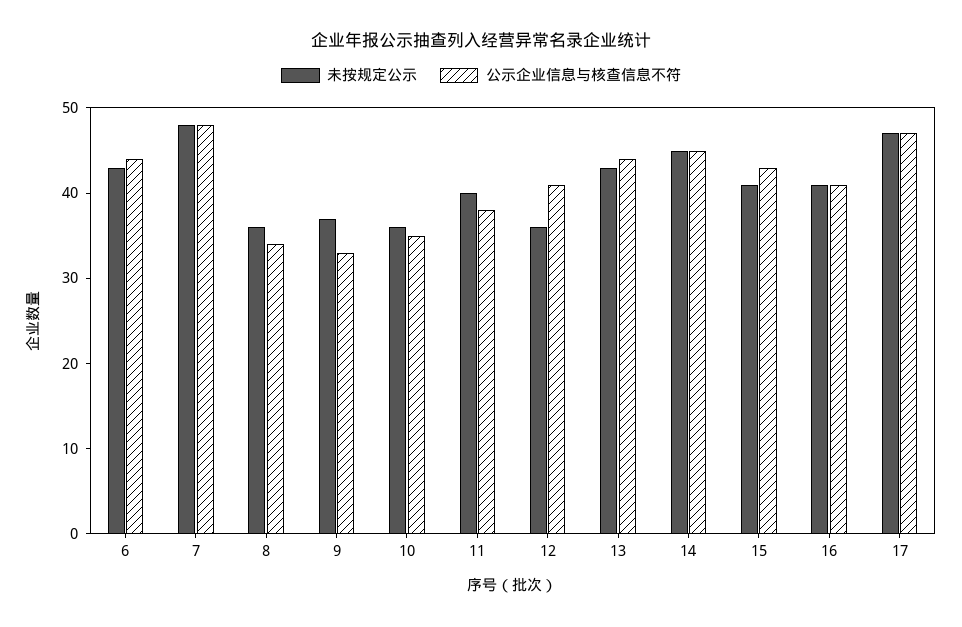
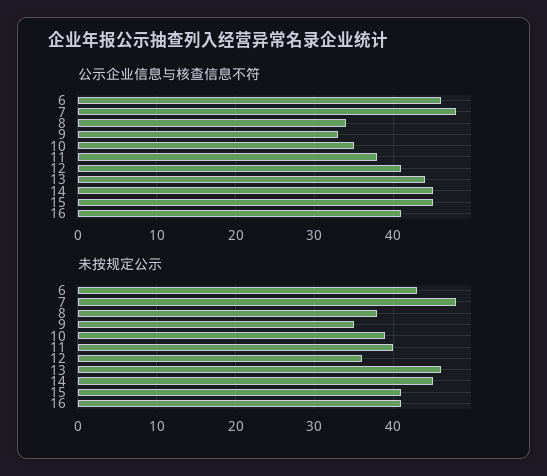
  {
    "未按规定公示": {
      "6": 43,
      "7": 48,
-     "8": 36,
+     "8": 38,
-     "9": 37,
+     "9": 35,
-     "10": 36,
+     "10": 39,
      "11": 40,
      "12": 36,
-     "13": 43,
+     "13": 46,
      "14": 45,
      "15": 41,
-     "16": 41,
+     "16": 41
-     "17": 47
    },
    "公示企业信息与核查信息不符": {
-     "6": 44,
+     "6": 46,
      "7": 48,
      "8": 34,
      "9": 33,
      "10": 35,
      "11": 38,
      "12": 41,
      "13": 44,
      "14": 45,
-     "15": 43,
+     "15": 45,
-     "16": 41,
+     "16": 41
-     "17": 47
    }
  }

